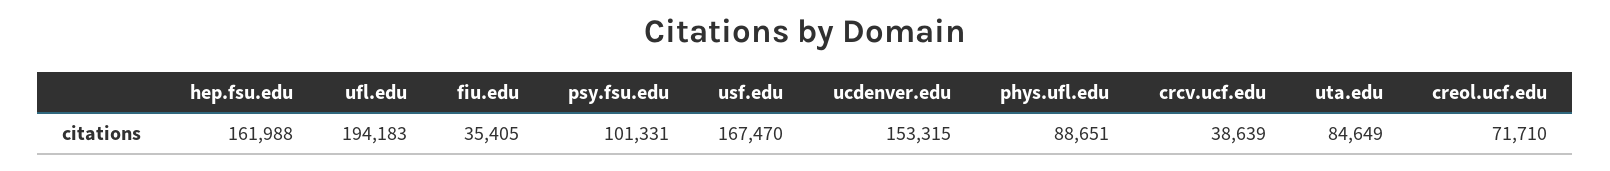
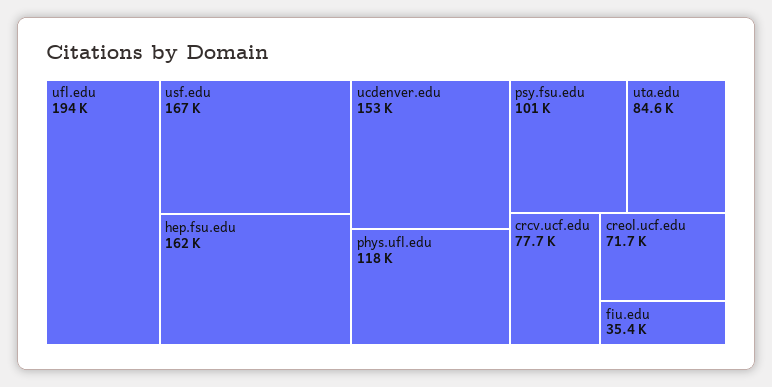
  {
    "hep.fsu.edu": 161988,
    "ufl.edu": 194183,
    "fiu.edu": 35405,
    "psy.fsu.edu": 101331,
    "usf.edu": 167470,
    "ucdenver.edu": 153315,
-   "phys.ufl.edu": 88651,
+   "phys.ufl.edu": 118000,
-   "crcv.ucf.edu": 38639,
+   "crcv.ucf.edu": 77700,
    "uta.edu": 84649,
    "creol.ucf.edu": 71710
  }

